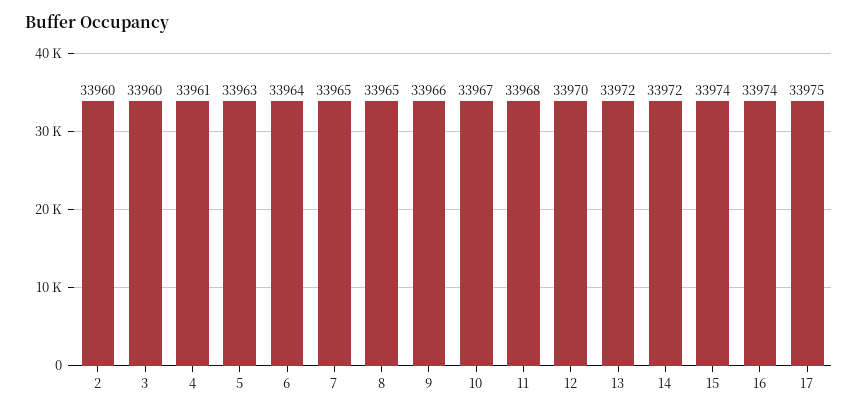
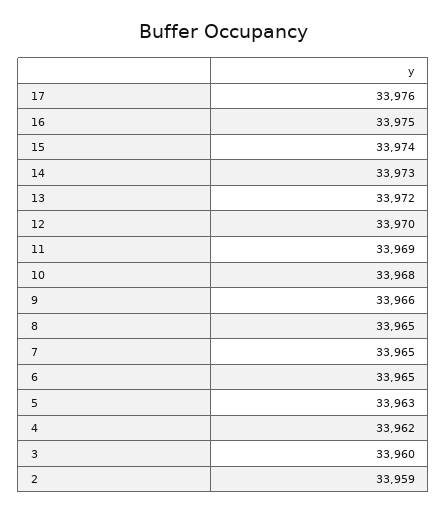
  {
-   "2": 33960,
+   "2": 33959,
    "3": 33960,
-   "4": 33961,
+   "4": 33962,
    "5": 33963,
-   "6": 33964,
+   "6": 33965,
    "7": 33965,
    "8": 33965,
    "9": 33966,
-   "10": 33967,
+   "10": 33968,
-   "11": 33968,
+   "11": 33969,
    "12": 33970,
    "13": 33972,
-   "14": 33972,
+   "14": 33973,
    "15": 33974,
-   "16": 33974,
+   "16": 33975,
-   "17": 33975
+   "17": 33976
  }

